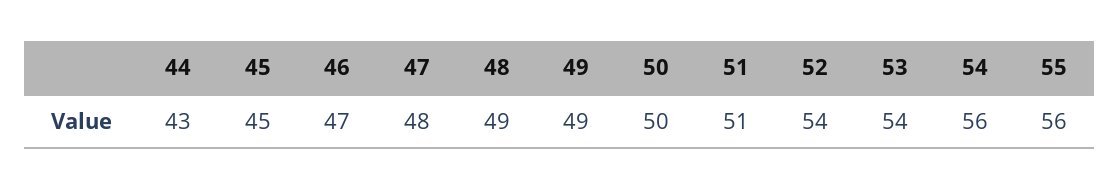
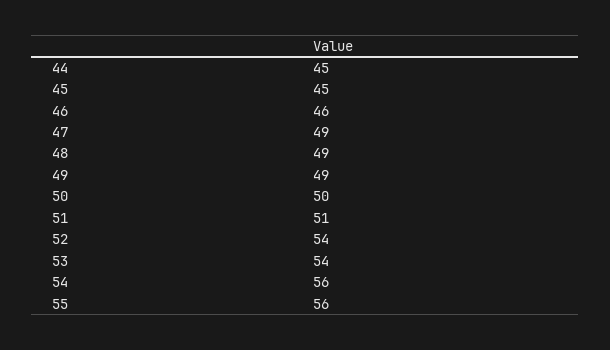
  {
-   "44": 43,
+   "44": 45,
    "45": 45,
-   "46": 47,
+   "46": 46,
-   "47": 48,
+   "47": 49,
    "48": 49,
    "49": 49,
    "50": 50,
    "51": 51,
    "52": 54,
    "53": 54,
    "54": 56,
    "55": 56
  }

